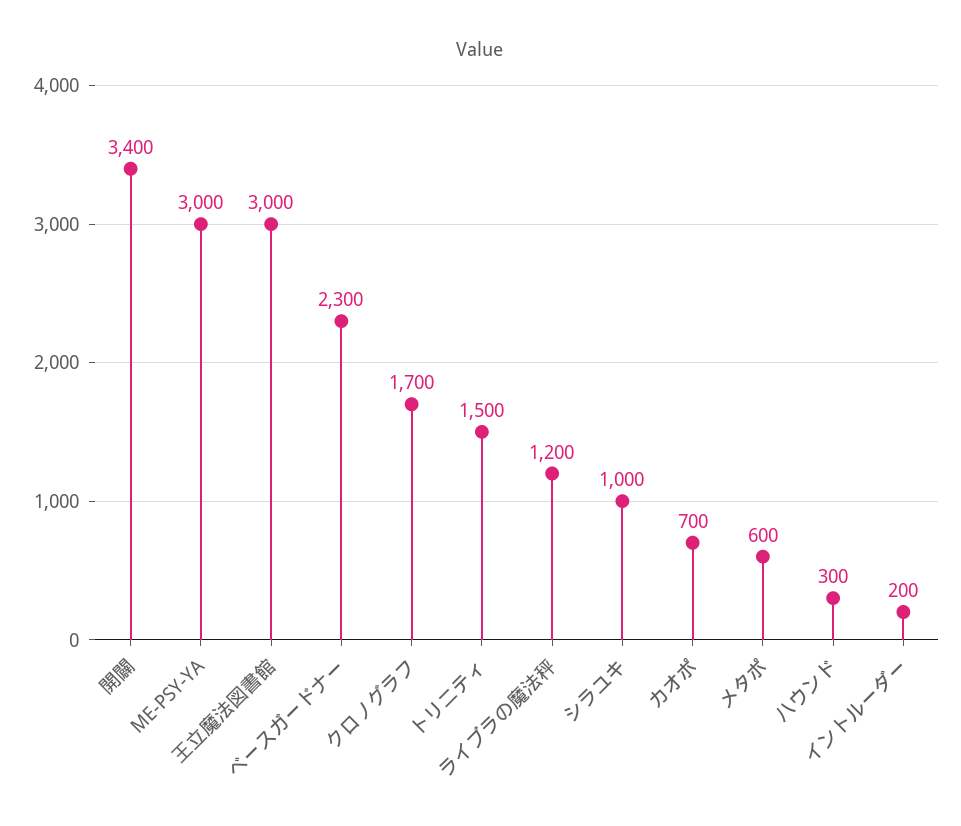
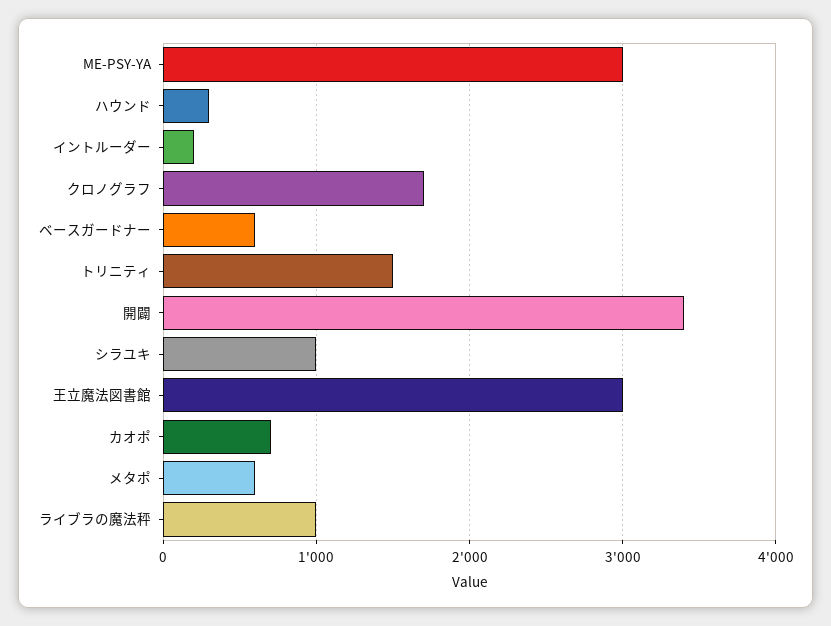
  {
    "開闢": 3400,
    "ME-PSY-YA": 3000,
    "王立魔法図書館": 3000,
-   "ベースガードナー": 2300,
+   "ベースガードナー": 600,
    "クロノグラフ": 1700,
    "トリニティ": 1500,
-   "ライブラの魔法秤": 1200,
+   "ライブラの魔法秤": 1000,
    "シラユキ": 1000,
    "カオポ": 700,
    "メタポ": 600,
    "ハウンド": 300,
    "イントルーダー": 200
  }

